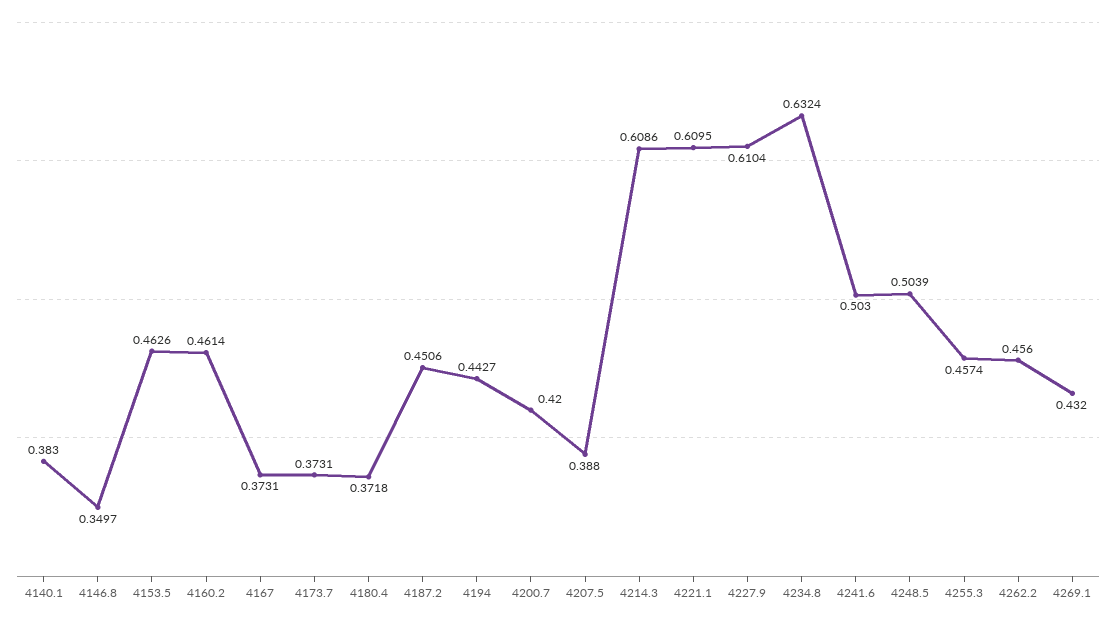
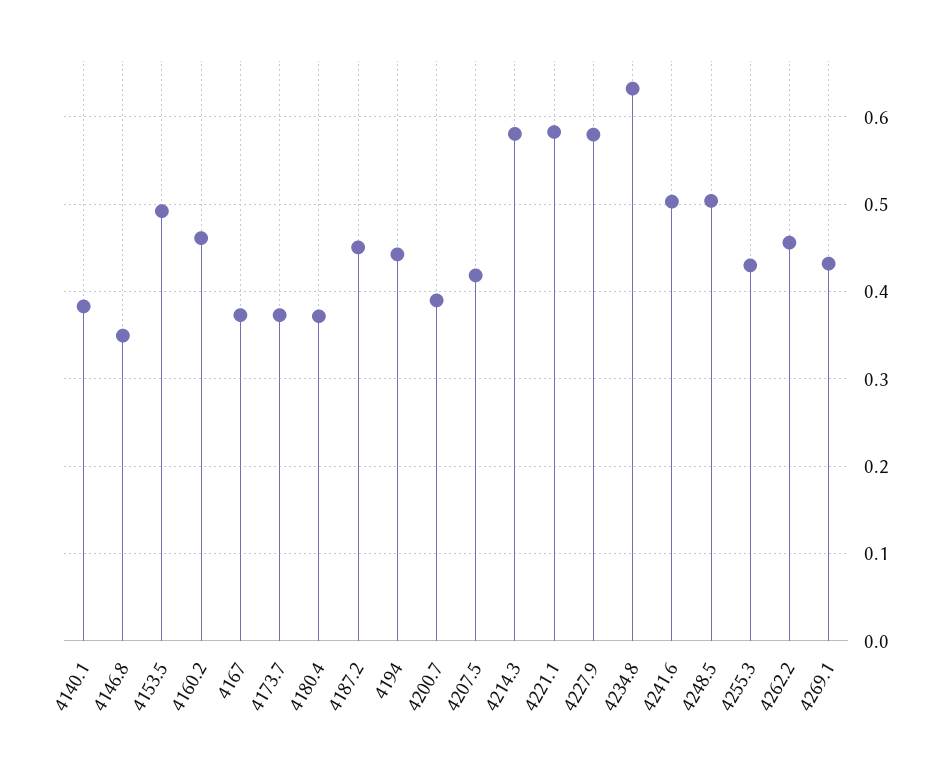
  {
    "4140.1": 0.383,
    "4146.8": 0.3497,
-   "4153.5": 0.4626,
+   "4153.5": 0.49,
    "4160.2": 0.4614,
    "4167": 0.3731,
    "4173.7": 0.3731,
    "4180.4": 0.3718,
    "4187.2": 0.4506,
    "4194": 0.4427,
-   "4200.7": 0.42,
+   "4200.7": 0.39,
-   "4207.5": 0.388,
+   "4207.5": 0.42,
-   "4214.3": 0.6086,
+   "4214.3": 0.58,
-   "4221.1": 0.6095,
+   "4221.1": 0.58,
-   "4227.9": 0.6104,
+   "4227.9": 0.58,
    "4234.8": 0.6324,
    "4241.6": 0.503,
    "4248.5": 0.5039,
-   "4255.3": 0.4574,
+   "4255.3": 0.43,
    "4262.2": 0.456,
    "4269.1": 0.432
  }

